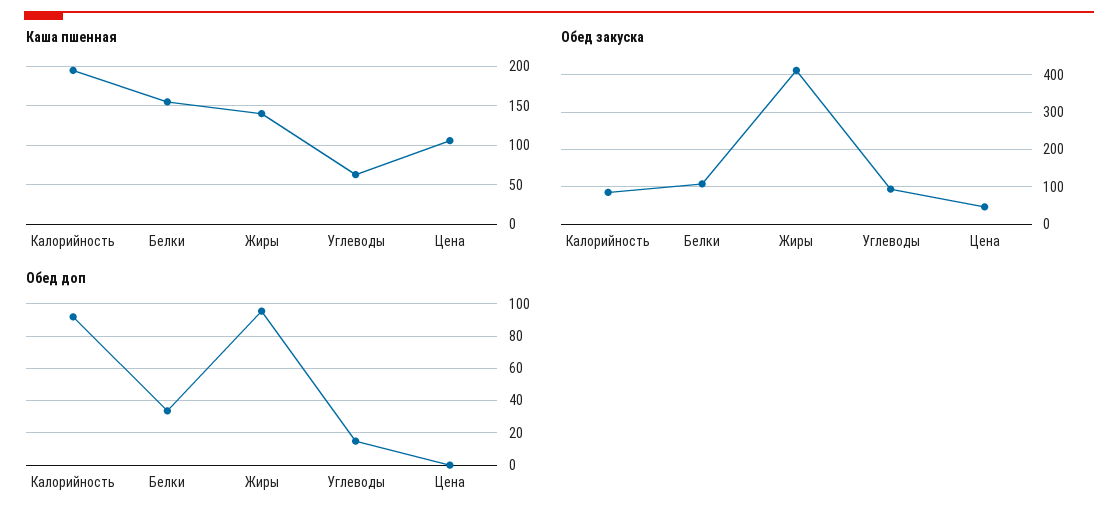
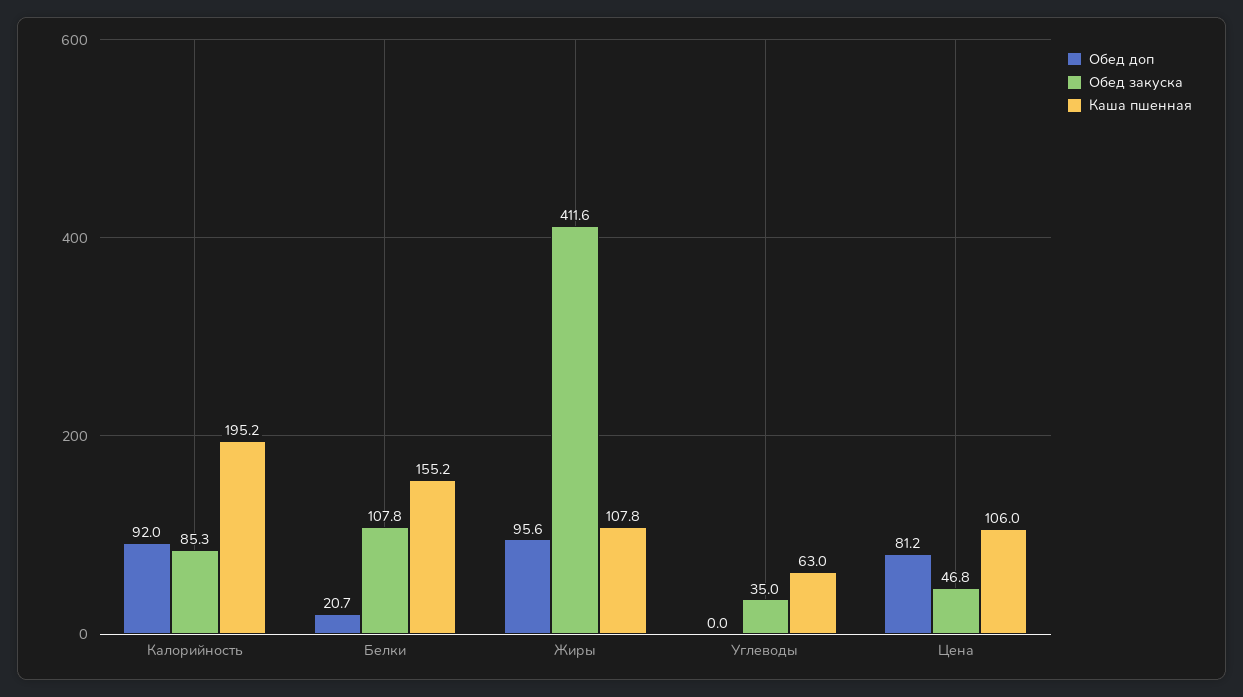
  {
    "Каша пшенная": {
      "Калорийность": 195.2,
      "Белки": 155.2,
-     "Жиры": 140,
+     "Жиры": 107.8,
      "Углеводы": 63,
      "Цена": 106
    },
    "Обед закуска": {
      "Калорийность": 85.3,
      "Белки": 107.8,
      "Жиры": 411.6,
-     "Углеводы": 100,
+     "Углеводы": 35,
      "Цена": 46.8
    },
    "Обед доп": {
      "Калорийность": 92,
-     "Белки": 35,
+     "Белки": 20.7,
      "Жиры": 95.6,
-     "Углеводы": 15,
+     "Углеводы": 0,
-     "Цена": 0
+     "Цена": 81.2
    }
  }

